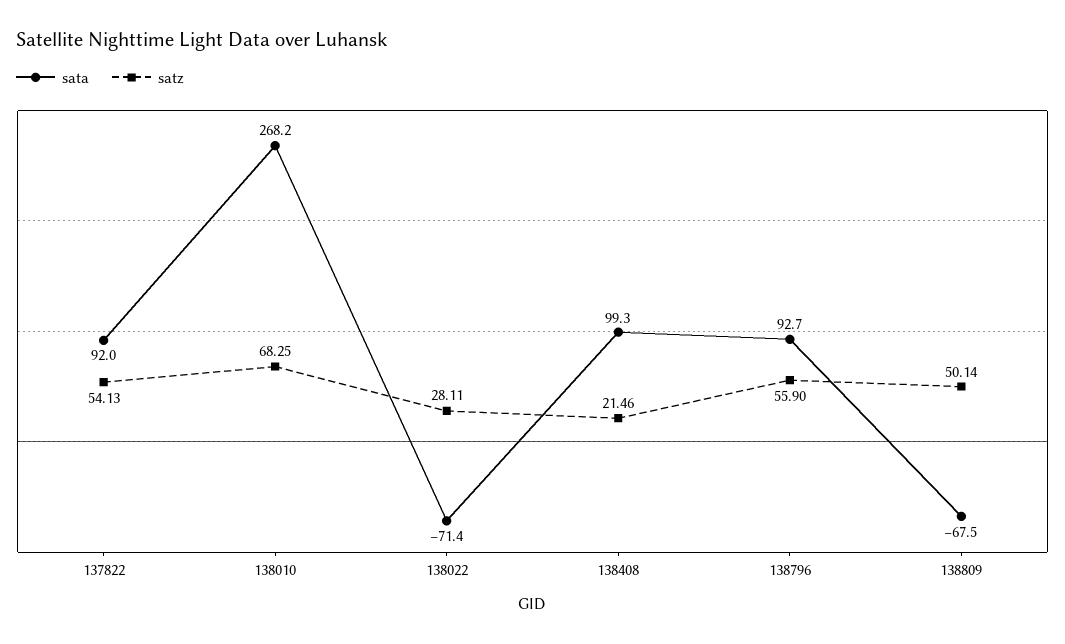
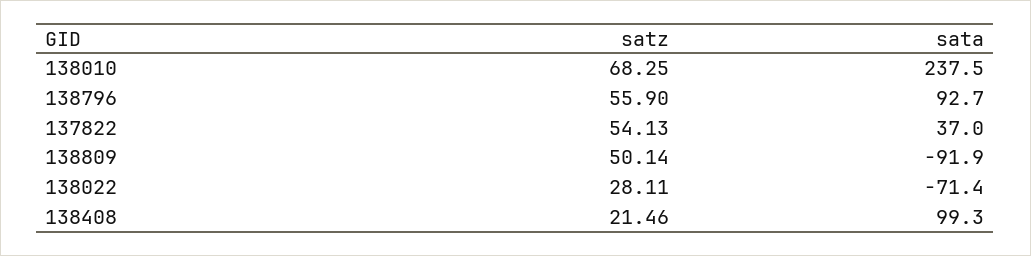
  {
    "sata": {
-     "137822": 92,
+     "137822": 37,
-     "138010": 268.2,
+     "138010": 237.5,
      "138022": -71.4,
      "138408": 99.3,
      "138796": 92.7,
-     "138809": -67.5
+     "138809": -91.9
    },
    "satz": {
      "137822": 54.13,
      "138010": 68.25,
      "138022": 28.11,
      "138408": 21.46,
      "138796": 55.9,
      "138809": 50.14
    }
  }

